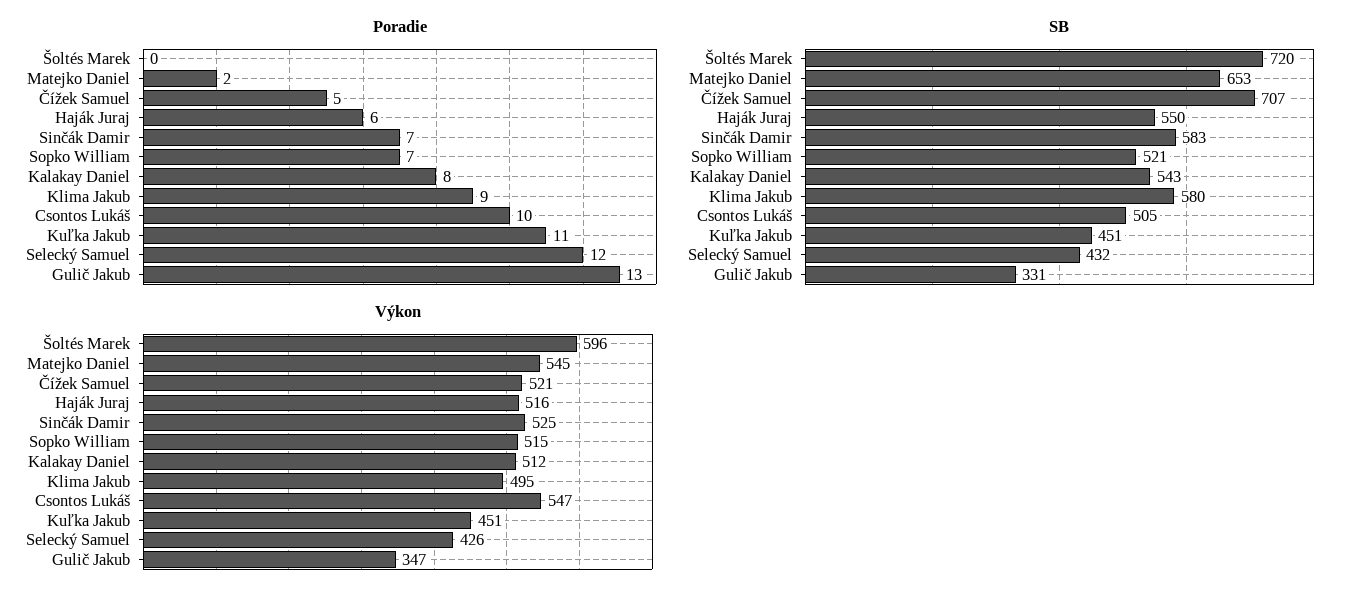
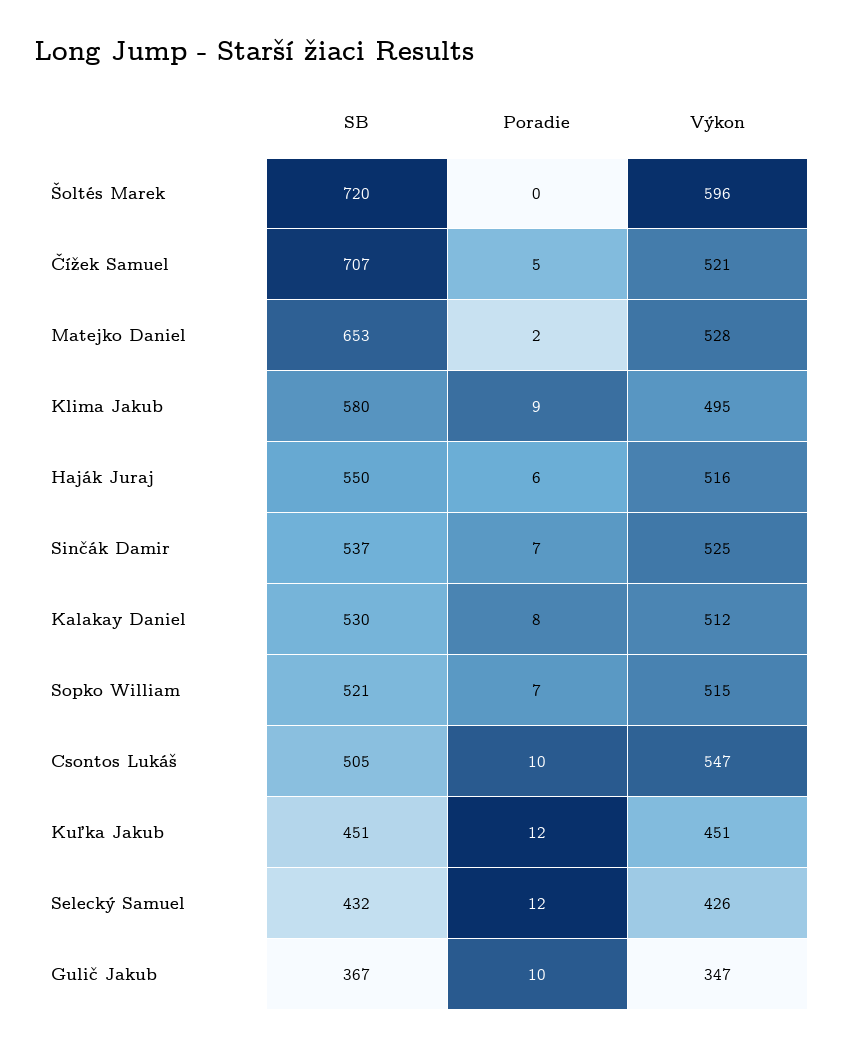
  {
    "Poradie": {
      "Šoltés Marek": 0,
      "Matejko Daniel": 2,
      "Čížek Samuel": 5,
      "Haják Juraj": 6,
      "Sinčák Damir": 7,
      "Sopko William": 7,
      "Kalakay Daniel": 8,
      "Klima Jakub": 9,
      "Csontos Lukáš": 10,
-     "Kuľka Jakub": 11,
+     "Kuľka Jakub": 12,
      "Selecký Samuel": 12,
-     "Gulič Jakub": 13
+     "Gulič Jakub": 10
    },
    "SB": {
      "Šoltés Marek": 720,
      "Matejko Daniel": 653,
      "Čížek Samuel": 707,
      "Haják Juraj": 550,
-     "Sinčák Damir": 583,
+     "Sinčák Damir": 537,
      "Sopko William": 521,
-     "Kalakay Daniel": 543,
+     "Kalakay Daniel": 530,
      "Klima Jakub": 580,
      "Csontos Lukáš": 505,
      "Kuľka Jakub": 451,
      "Selecký Samuel": 432,
-     "Gulič Jakub": 331
+     "Gulič Jakub": 367
    },
    "Výkon": {
      "Šoltés Marek": 596,
-     "Matejko Daniel": 545,
+     "Matejko Daniel": 528,
      "Čížek Samuel": 521,
      "Haják Juraj": 516,
      "Sinčák Damir": 525,
      "Sopko William": 515,
      "Kalakay Daniel": 512,
      "Klima Jakub": 495,
      "Csontos Lukáš": 547,
      "Kuľka Jakub": 451,
      "Selecký Samuel": 426,
      "Gulič Jakub": 347
    }
  }

